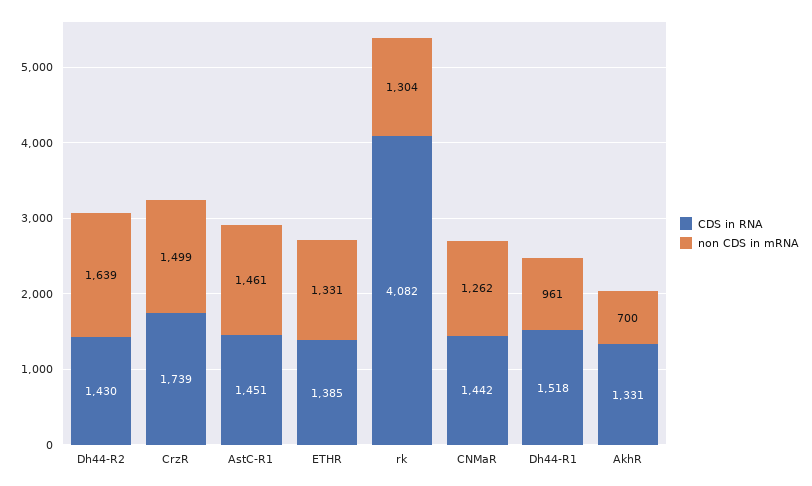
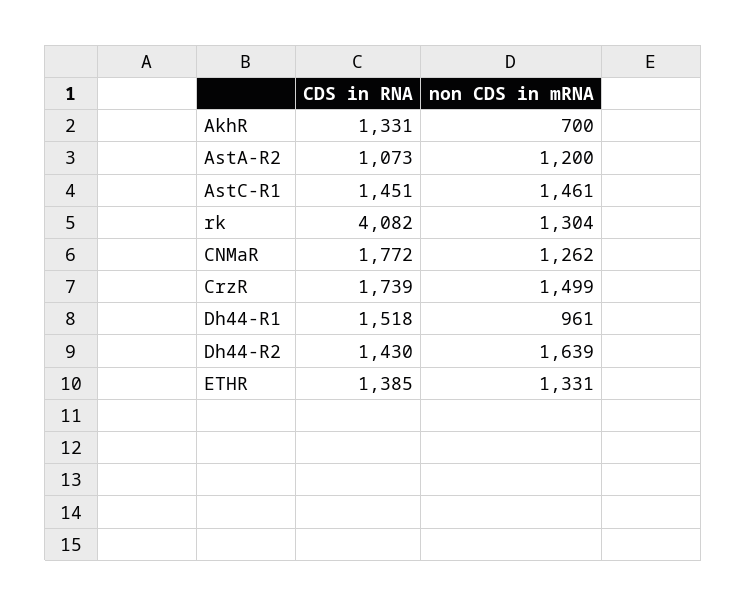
  {
    "CDS in RNA": {
      "Dh44-R2": 1430,
      "CrzR": 1739,
      "AstC-R1": 1451,
      "ETHR": 1385,
      "rk": 4082,
-     "CNMaR": 1442,
+     "CNMaR": 1772,
      "Dh44-R1": 1518,
-     "AkhR": 1331
+     "AkhR": 1331,
+     "AstA-R2": 1073
    },
    "non CDS in mRNA": {
      "Dh44-R2": 1639,
      "CrzR": 1499,
      "AstC-R1": 1461,
      "ETHR": 1331,
      "rk": 1304,
      "CNMaR": 1262,
      "Dh44-R1": 961,
-     "AkhR": 700
+     "AkhR": 700,
+     "AstA-R2": 1200
    }
  }

